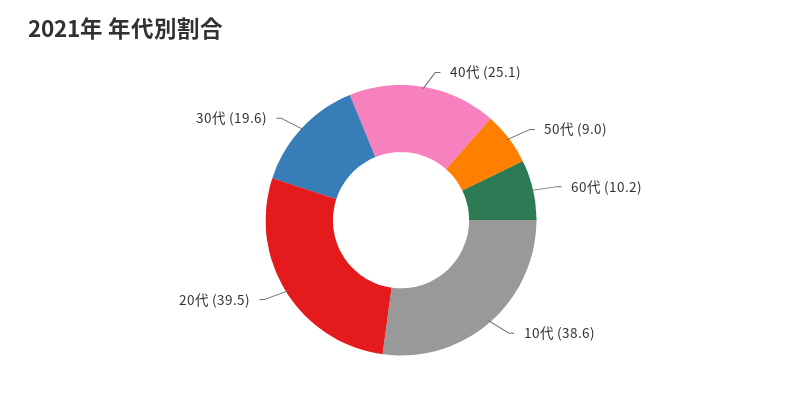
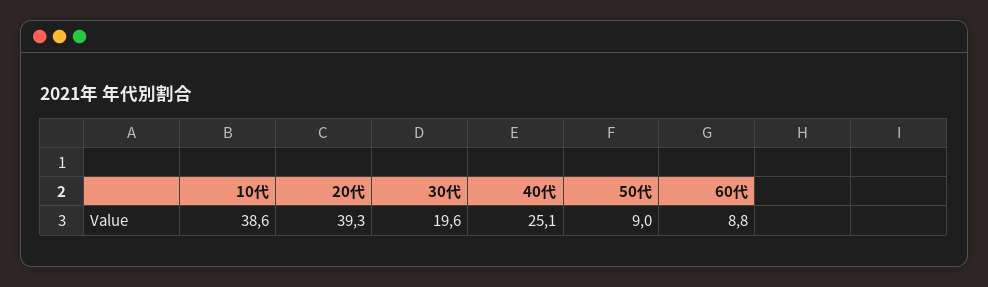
  {
    "40代": 25.1,
    "50代": 9,
-   "60代": 10.2,
+   "60代": 8.8,
    "10代": 38.6,
-   "20代": 39.5,
+   "20代": 39.3,
    "30代": 19.6
  }

